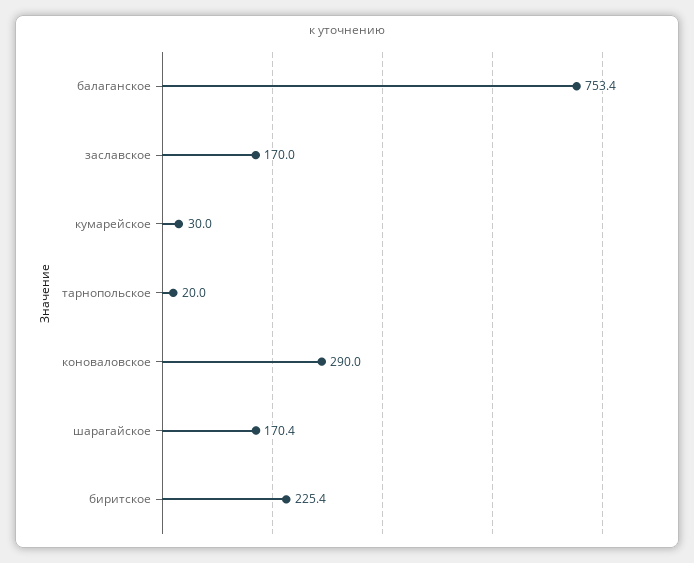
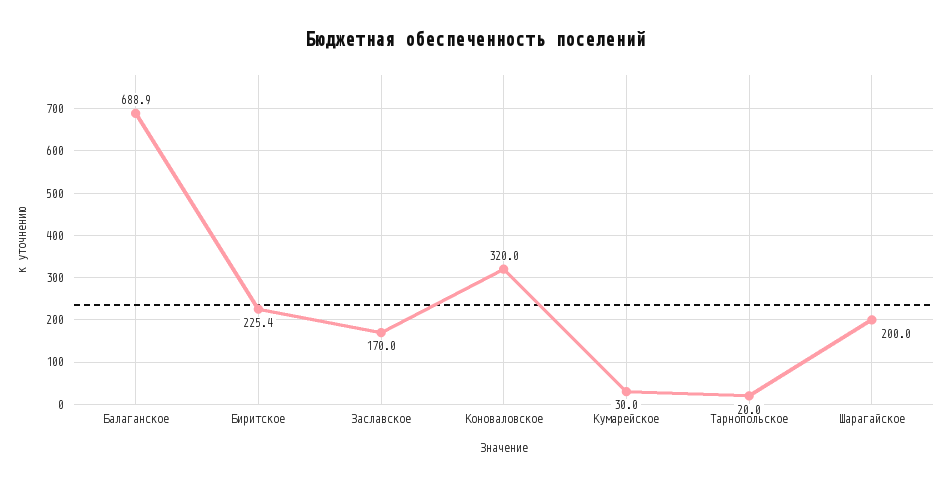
  {
-   "балаганское": 753.4,
+   "балаганское": 688.9,
    "заславское": 170,
    "кумарейское": 30,
    "тарнопольское": 20,
-   "коноваловское": 290,
+   "коноваловское": 320,
-   "шарагайское": 170.4,
+   "шарагайское": 200,
    "биритское": 225.4
  }

